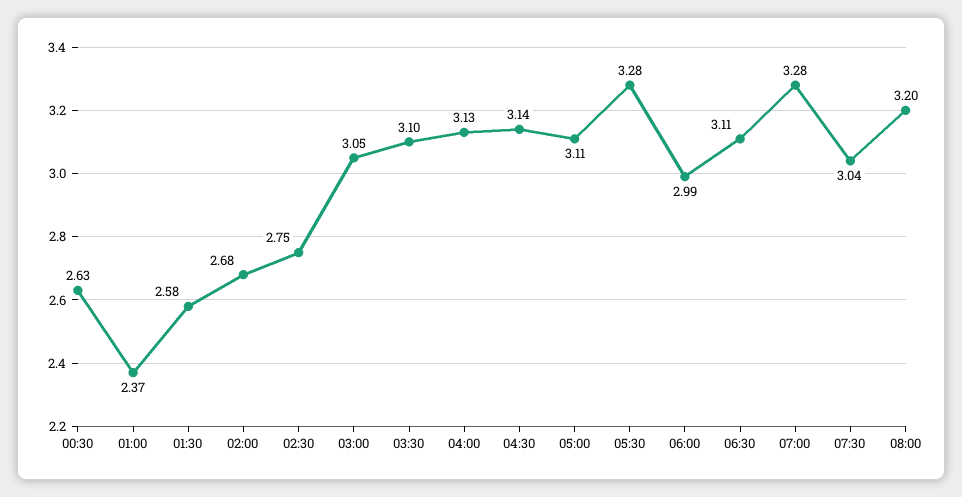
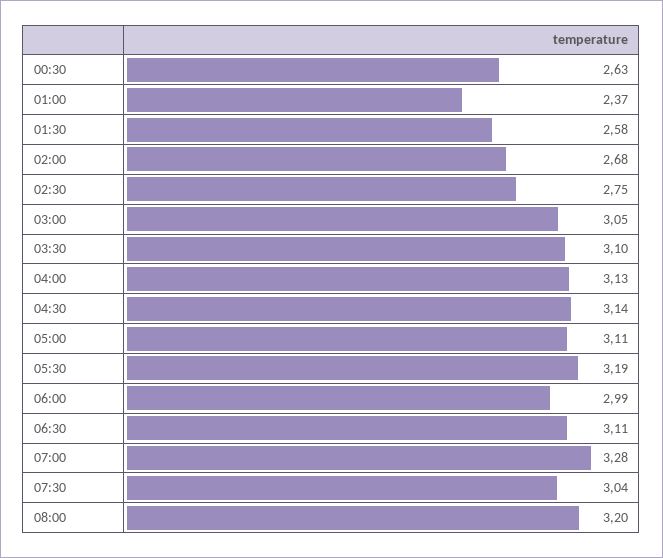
  {
    "00:30": 2.63,
    "01:00": 2.37,
    "01:30": 2.58,
    "02:00": 2.68,
    "02:30": 2.75,
    "03:00": 3.05,
    "03:30": 3.1,
    "04:00": 3.13,
    "04:30": 3.14,
    "05:00": 3.11,
-   "05:30": 3.28,
+   "05:30": 3.19,
    "06:00": 2.99,
    "06:30": 3.11,
    "07:00": 3.28,
    "07:30": 3.04,
    "08:00": 3.2
  }

